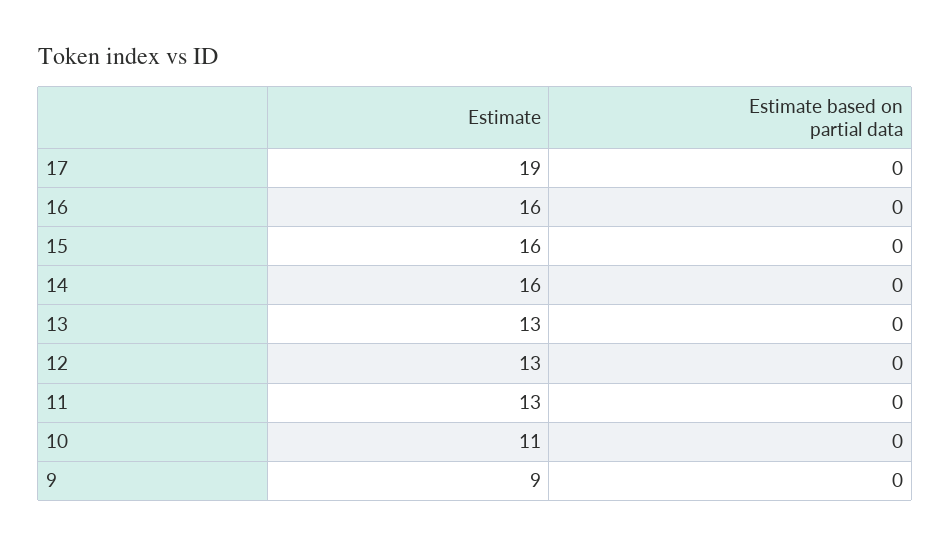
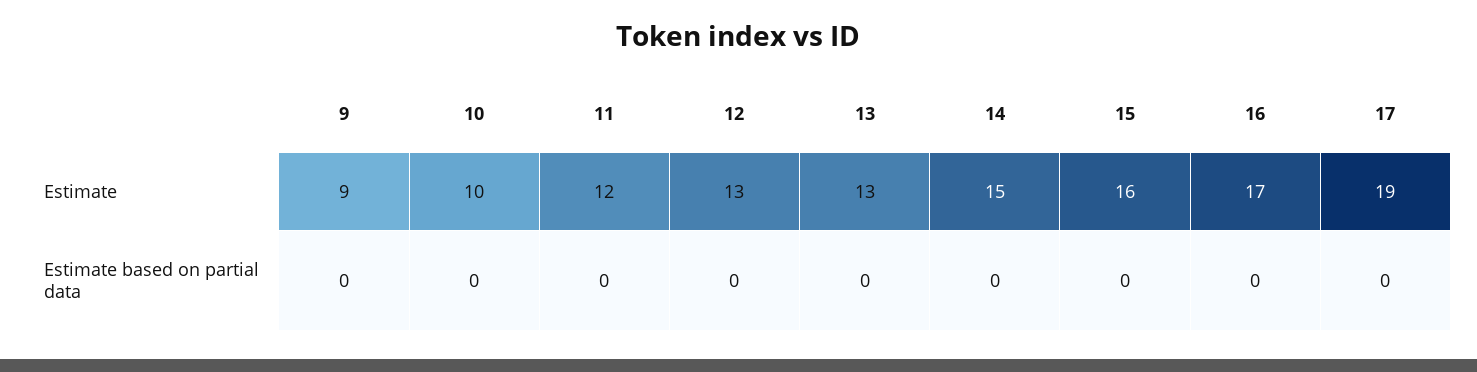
  {
    "Estimate": {
      "17": 19,
-     "16": 16,
+     "16": 17,
      "15": 16,
-     "14": 16,
+     "14": 15,
      "13": 13,
      "12": 13,
-     "11": 13,
+     "11": 12,
-     "10": 11,
+     "10": 10,
      "9": 9
    },
    "Estimate based on partial data": {
      "17": 0,
      "16": 0,
      "15": 0,
      "14": 0,
      "13": 0,
      "12": 0,
      "11": 0,
      "10": 0,
      "9": 0
    }
  }

